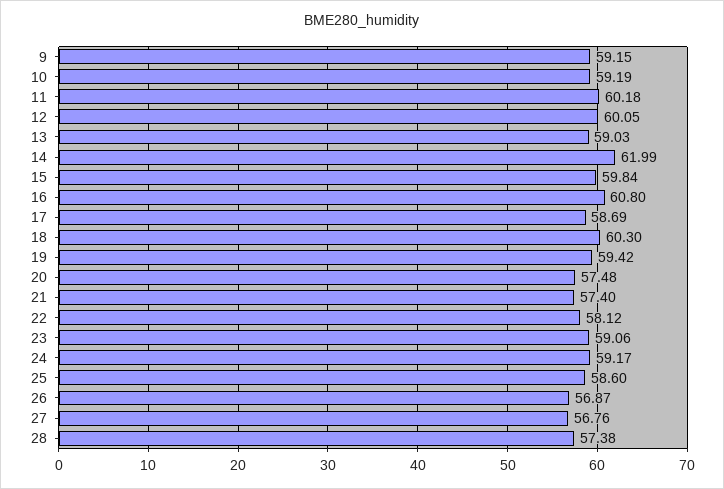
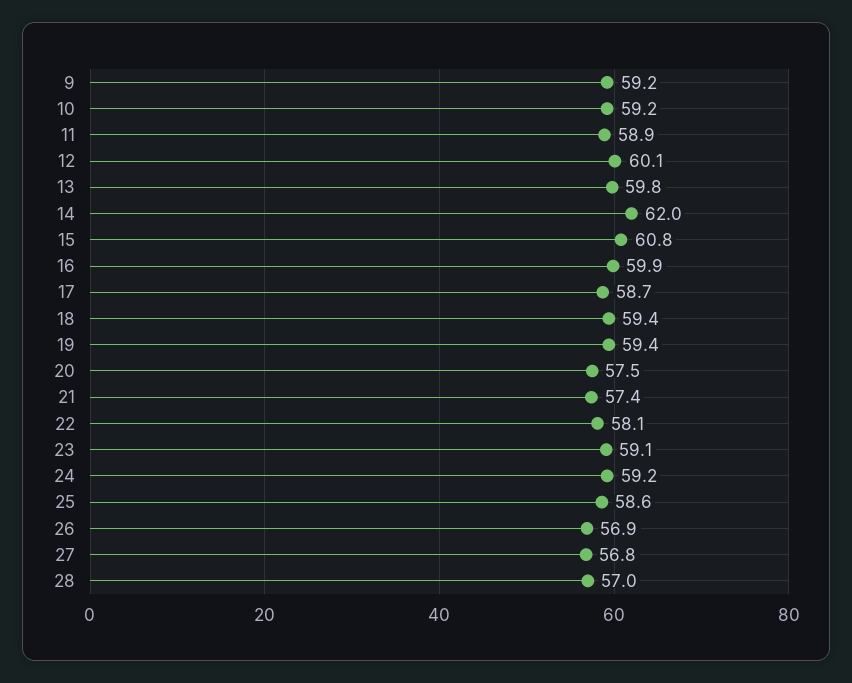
  {
    "9": 59.15,
    "10": 59.19,
-   "11": 60.18,
+   "11": 58.9,
    "12": 60.05,
-   "13": 59.03,
+   "13": 59.8,
    "14": 61.99,
-   "15": 59.84,
+   "15": 60.8,
-   "16": 60.8,
+   "16": 59.9,
    "17": 58.69,
-   "18": 60.3,
+   "18": 59.4,
    "19": 59.42,
    "20": 57.48,
    "21": 57.4,
    "22": 58.12,
    "23": 59.06,
    "24": 59.17,
    "25": 58.6,
    "26": 56.87,
    "27": 56.76,
-   "28": 57.38
+   "28": 57
  }

